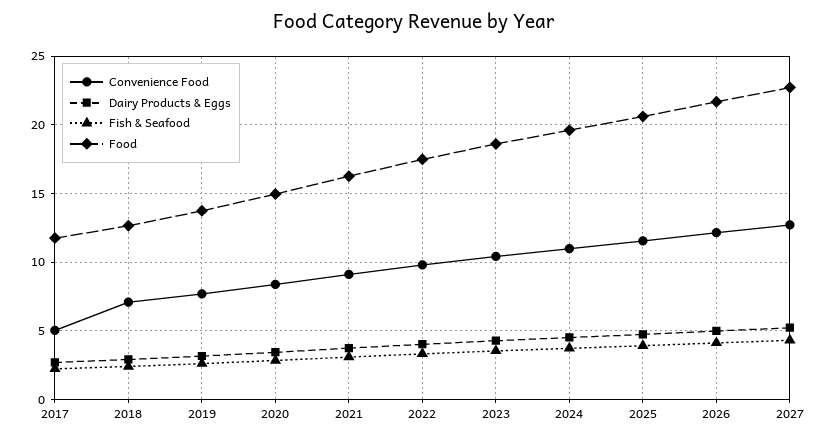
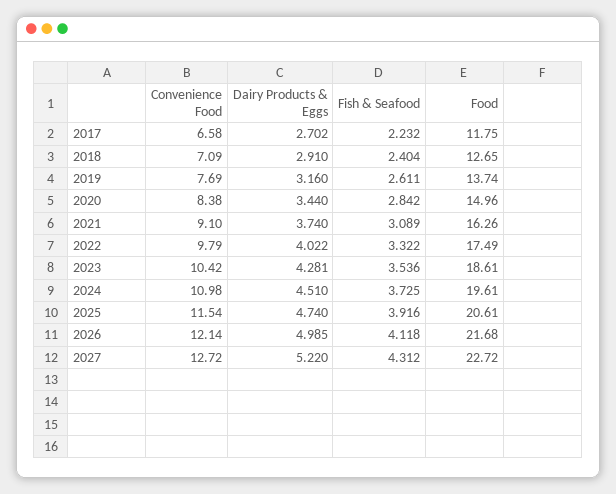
  {
    "Convenience Food": {
-     "2017": 5,
+     "2017": 6.58,
      "2018": 7.09,
      "2019": 7.69,
      "2020": 8.38,
      "2021": 9.1,
      "2022": 9.79,
      "2023": 10.42,
      "2024": 10.98,
      "2025": 11.54,
      "2026": 12.14,
      "2027": 12.72
    },
    "Dairy Products & Eggs": {
      "2017": 2.702,
      "2018": 2.91,
      "2019": 3.16,
      "2020": 3.44,
      "2021": 3.74,
      "2022": 4.022,
      "2023": 4.281,
      "2024": 4.51,
      "2025": 4.74,
      "2026": 4.985,
      "2027": 5.22
    },
    "Fish & Seafood": {
      "2017": 2.232,
      "2018": 2.404,
      "2019": 2.611,
      "2020": 2.842,
      "2021": 3.089,
      "2022": 3.322,
      "2023": 3.536,
      "2024": 3.725,
      "2025": 3.916,
      "2026": 4.118,
      "2027": 4.312
    },
    "Food": {
      "2017": 11.75,
      "2018": 12.65,
      "2019": 13.74,
      "2020": 14.96,
      "2021": 16.26,
      "2022": 17.49,
      "2023": 18.61,
      "2024": 19.61,
      "2025": 20.61,
      "2026": 21.68,
      "2027": 22.72
    }
  }

